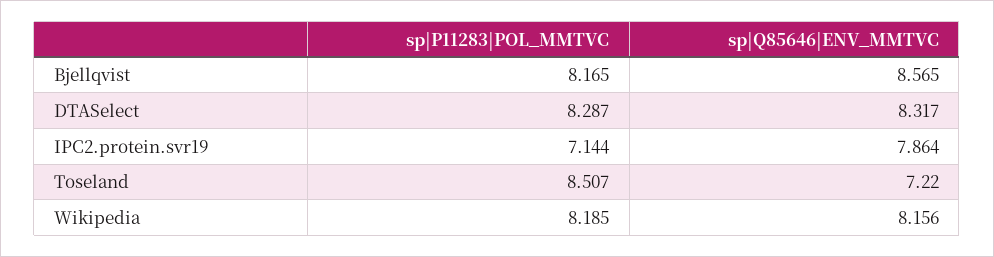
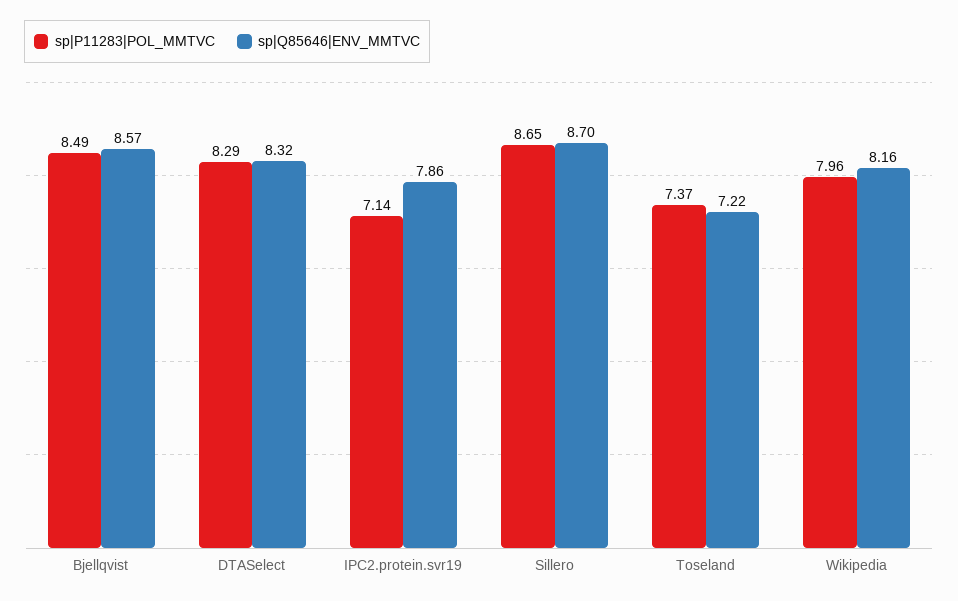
  {
    "sp|P11283|POL_MMTVC": {
-     "Bjellqvist": 8.165,
+     "Bjellqvist": 8.49,
      "DTASelect": 8.287,
      "IPC2.protein.svr19": 7.144,
-     "Toseland": 8.507,
+     "Toseland": 7.37,
-     "Wikipedia": 8.185
+     "Wikipedia": 7.96,
+     "Sillero": 8.65
    },
    "sp|Q85646|ENV_MMTVC": {
      "Bjellqvist": 8.565,
      "DTASelect": 8.317,
      "IPC2.protein.svr19": 7.864,
      "Toseland": 7.22,
-     "Wikipedia": 8.156
+     "Wikipedia": 8.156,
+     "Sillero": 8.7
    }
  }

